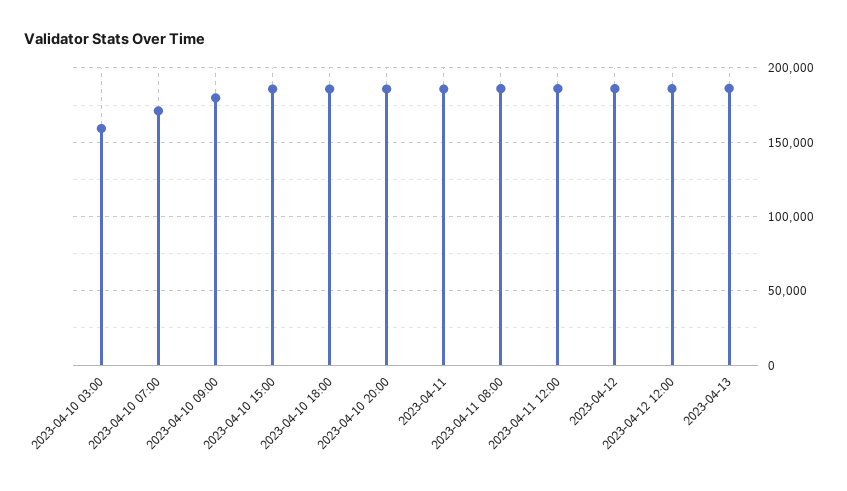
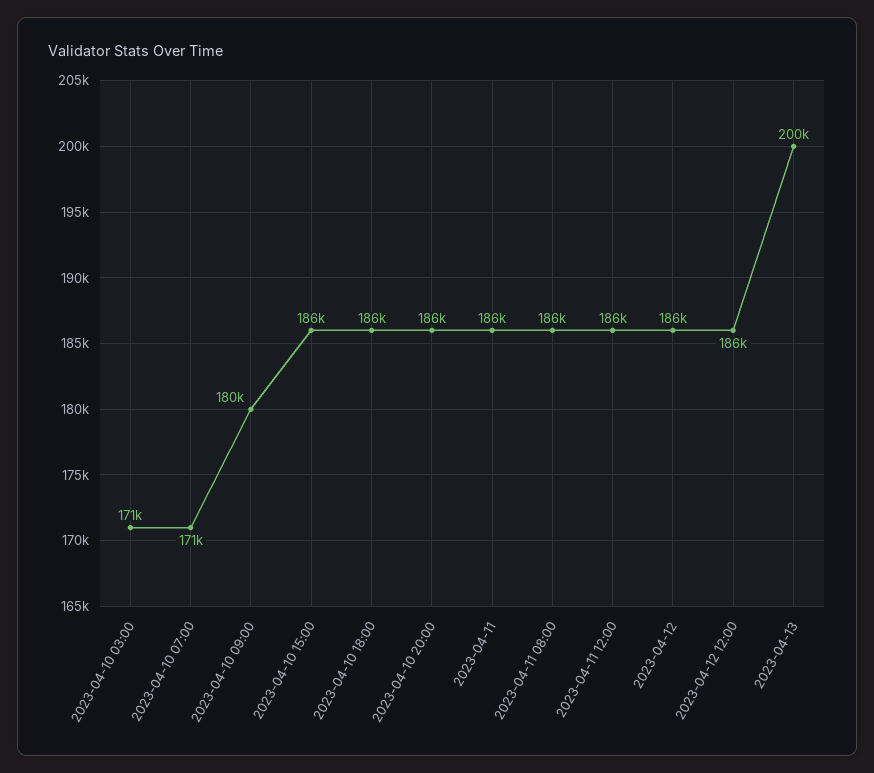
  {
-   "2023-04-10 03:00": 160000,
+   "2023-04-10 03:00": 171000,
    "2023-04-10 07:00": 171000,
    "2023-04-10 09:00": 180000,
    "2023-04-10 15:00": 186000,
    "2023-04-10 18:00": 186000,
    "2023-04-10 20:00": 186000,
    "2023-04-11": 186000,
    "2023-04-11 08:00": 186000,
    "2023-04-11 12:00": 186000,
    "2023-04-12": 186000,
    "2023-04-12 12:00": 186000,
-   "2023-04-13": 185000
+   "2023-04-13": 200000
  }

